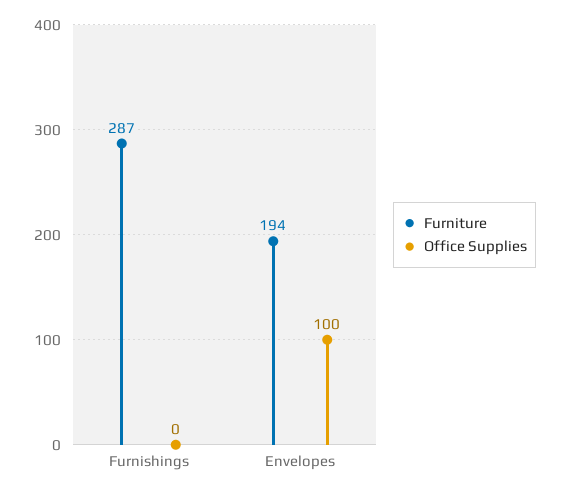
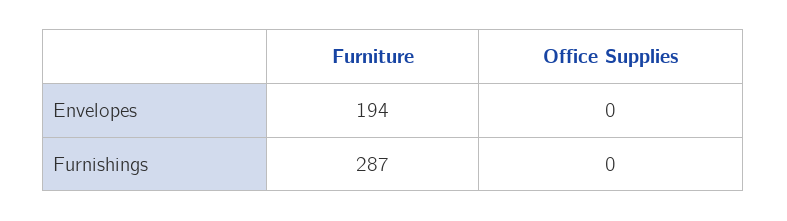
  {
    "Furniture": {
      "Furnishings": 287,
      "Envelopes": 194
    },
    "Office Supplies": {
      "Furnishings": 0,
-     "Envelopes": 100
+     "Envelopes": 0
    }
  }

